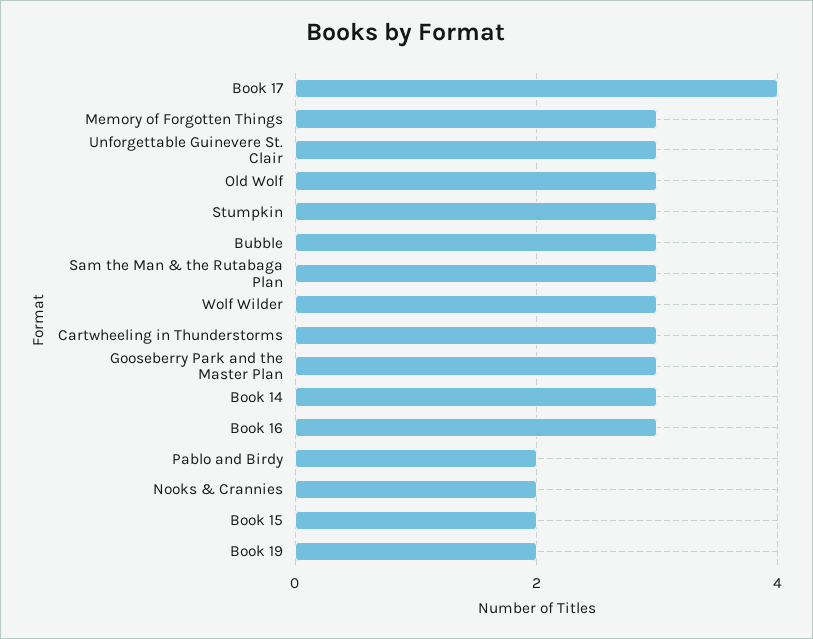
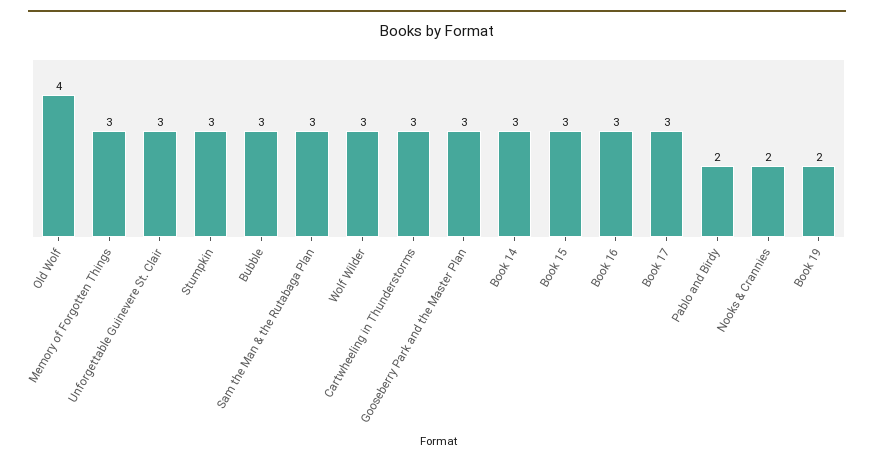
  {
-   "Book 17": 4,
+   "Book 17": 3,
    "Memory of Forgotten Things": 3,
    "Unforgettable Guinevere St. Clair": 3,
-   "Old Wolf": 3,
+   "Old Wolf": 4,
    "Stumpkin": 3,
    "Bubble": 3,
    "Sam the Man & the Rutabaga Plan": 3,
    "Wolf Wilder": 3,
    "Cartwheeling in Thunderstorms": 3,
    "Gooseberry Park and the Master Plan": 3,
    "Book 14": 3,
    "Book 16": 3,
    "Pablo and Birdy": 2,
    "Nooks & Crannies": 2,
-   "Book 15": 2,
+   "Book 15": 3,
    "Book 19": 2
  }

